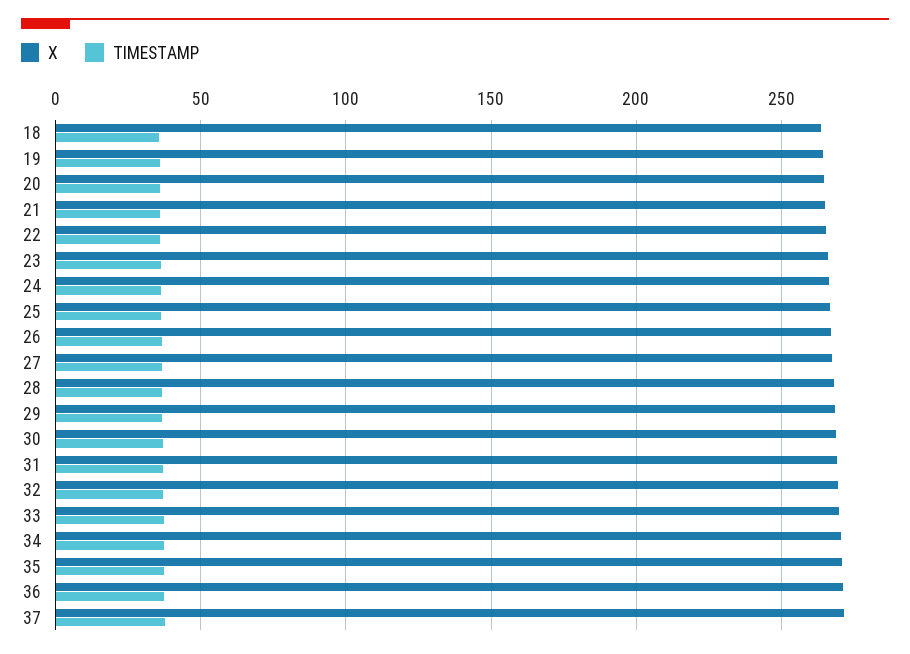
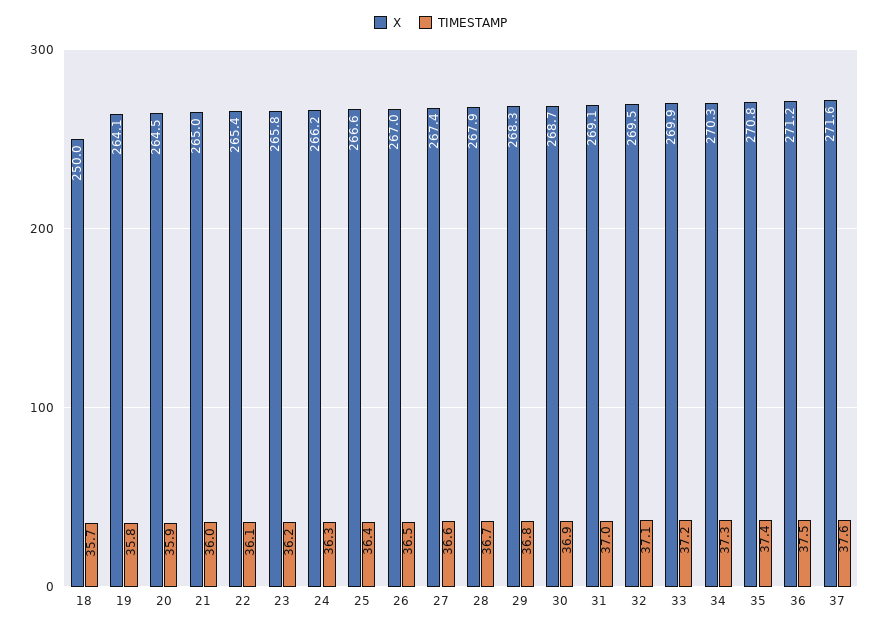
  {
    "X": {
-     "18": 265,
+     "18": 250,
      "19": 264.1,
      "20": 264.5,
      "21": 265,
      "22": 265.4,
      "23": 265.8,
      "24": 266.2,
      "25": 266.6,
      "26": 267,
      "27": 267.4,
      "28": 267.9,
      "29": 268.3,
      "30": 268.7,
      "31": 269.1,
      "32": 269.5,
      "33": 269.9,
      "34": 270.3,
      "35": 270.8,
      "36": 271.2,
      "37": 271.6
    },
    "TIMESTAMP": {
      "18": 35.7,
      "19": 35.8,
      "20": 35.9,
      "21": 36,
      "22": 36.1,
      "23": 36.2,
      "24": 36.3,
      "25": 36.4,
      "26": 36.5,
      "27": 36.6,
      "28": 36.7,
      "29": 36.8,
      "30": 36.9,
      "31": 37,
      "32": 37.1,
      "33": 37.2,
      "34": 37.3,
      "35": 37.4,
      "36": 37.5,
      "37": 37.6
    }
  }

